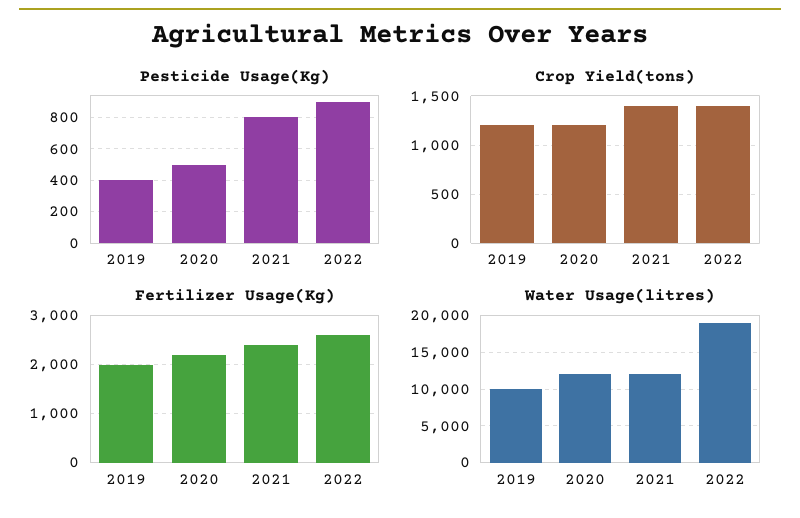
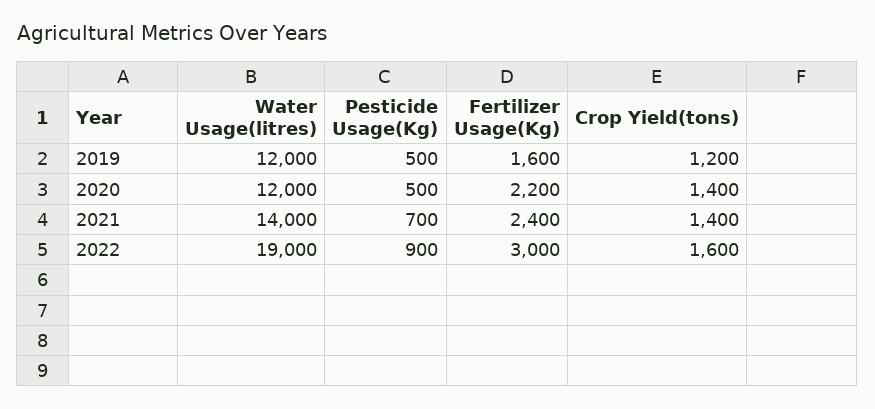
  {
    "Pesticide Usage(Kg)": {
-     "2019": 400,
+     "2019": 500,
      "2020": 500,
-     "2021": 800,
+     "2021": 700,
      "2022": 900
    },
    "Crop Yield(tons)": {
      "2019": 1200,
-     "2020": 1200,
+     "2020": 1400,
      "2021": 1400,
-     "2022": 1400
+     "2022": 1600
    },
    "Fertilizer Usage(Kg)": {
-     "2019": 2000,
+     "2019": 1600,
      "2020": 2200,
      "2021": 2400,
-     "2022": 2600
+     "2022": 3000
    },
    "Water Usage(litres)": {
-     "2019": 10000,
+     "2019": 12000,
      "2020": 12000,
-     "2021": 12000,
+     "2021": 14000,
      "2022": 19000
    }
  }

